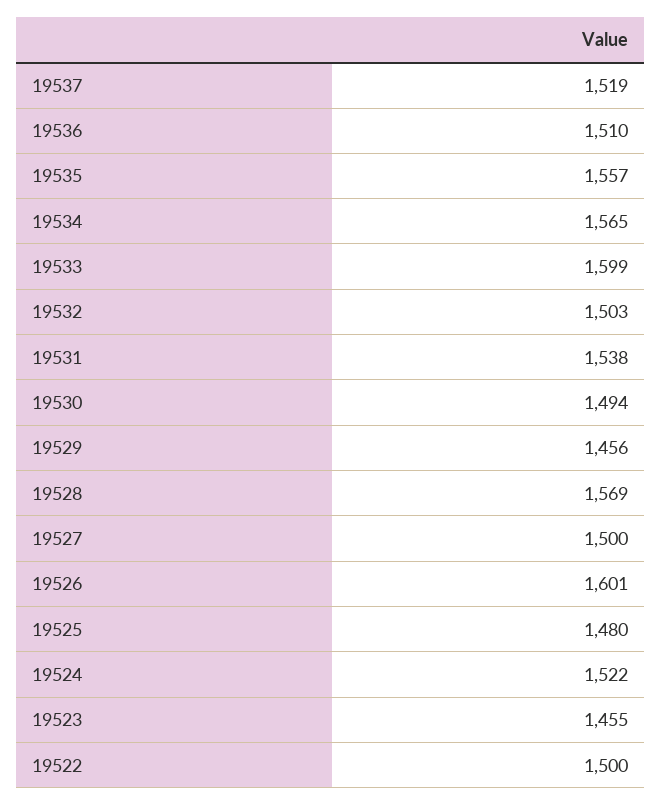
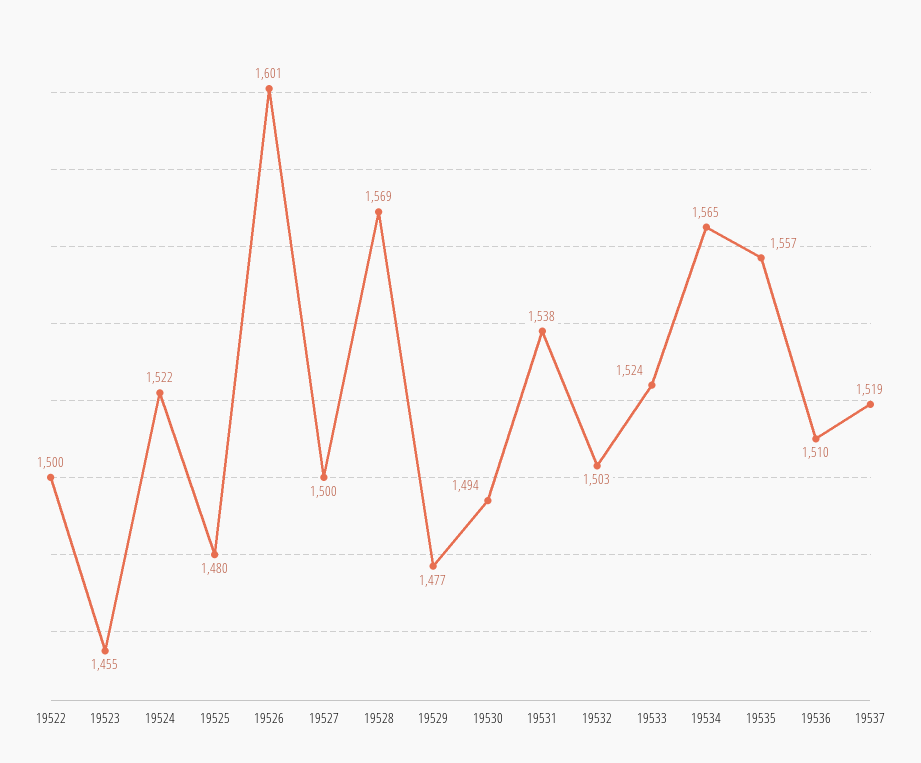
  {
    "19537": 1519,
    "19536": 1510,
    "19535": 1557,
    "19534": 1565,
-   "19533": 1599,
+   "19533": 1524,
    "19532": 1503,
    "19531": 1538,
    "19530": 1494,
-   "19529": 1456,
+   "19529": 1477,
    "19528": 1569,
    "19527": 1500,
    "19526": 1601,
    "19525": 1480,
    "19524": 1522,
    "19523": 1455,
    "19522": 1500
  }

